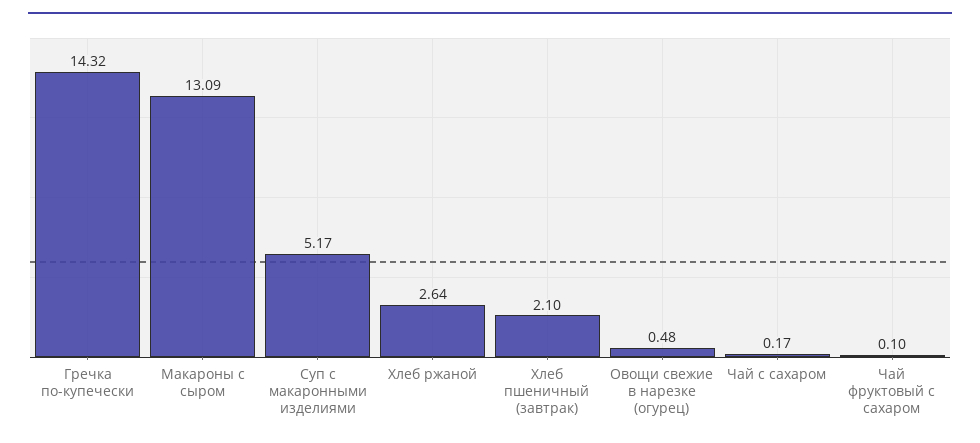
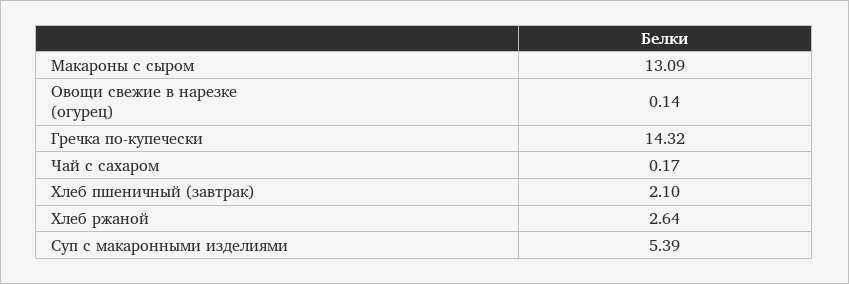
  {
    "Гречка по-купечески": 14.32,
    "Макароны с сыром": 13.09,
-   "Суп с макаронными изделиями": 5.17,
+   "Суп с макаронными изделиями": 5.39,
    "Хлеб ржаной": 2.64,
    "Хлеб пшеничный (завтрак)": 2.1,
-   "Овощи свежие в нарезке (огурец)": 0.48,
+   "Овощи свежие в нарезке (огурец)": 0.14,
-   "Чай с сахаром": 0.17,
+   "Чай с сахаром": 0.17
-   "Чай фруктовый с сахаром": 0.1
  }

